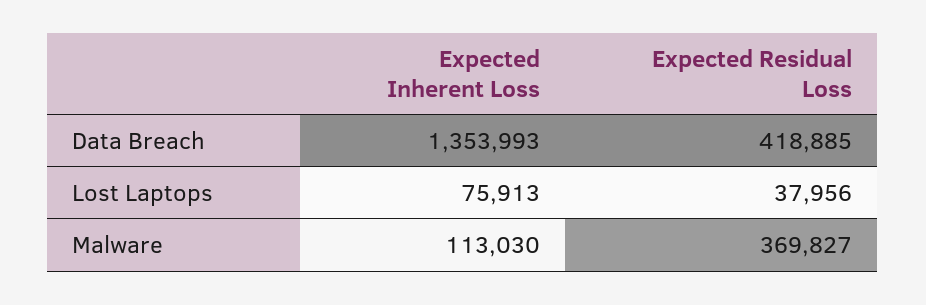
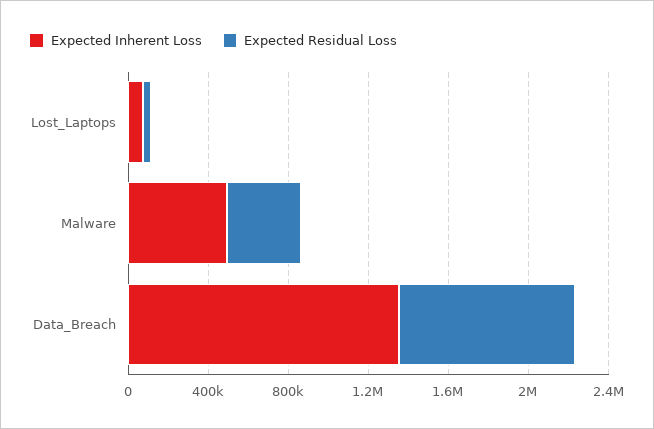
  {
    "Expected Inherent Loss": {
      "Data Breach": 1353993,
      "Lost Laptops": 75913,
-     "Malware": 113030
+     "Malware": 500000
    },
    "Expected Residual Loss": {
-     "Data Breach": 418885,
+     "Data Breach": 900000,
      "Lost Laptops": 37956,
      "Malware": 369827
    }
  }

